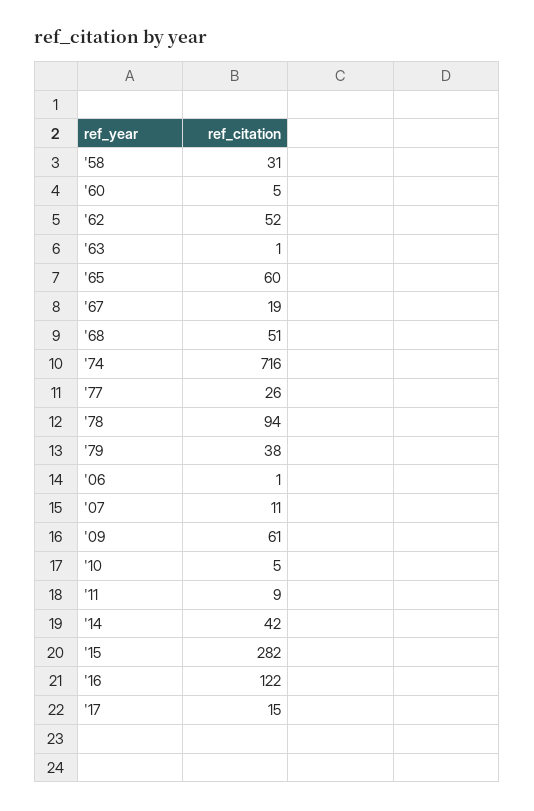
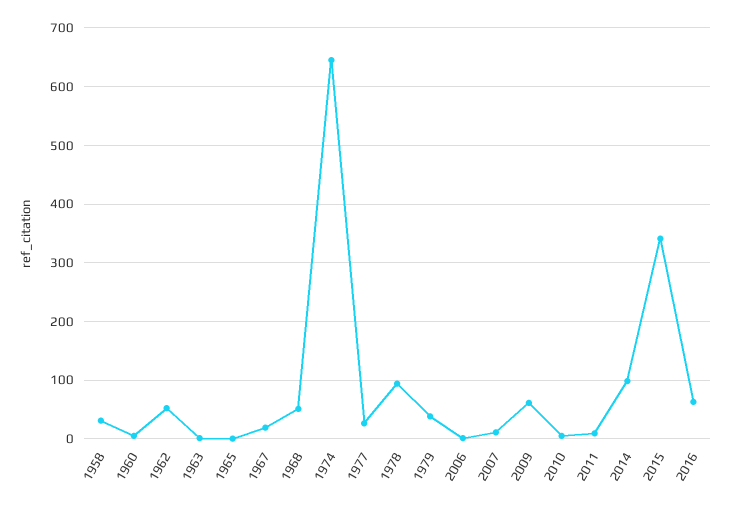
  {
    "'58": 31,
    "'60": 5,
    "'62": 52,
    "'63": 1,
-   "'65": 60,
+   "'65": 0,
    "'67": 19,
    "'68": 51,
-   "'74": 716,
+   "'74": 640,
    "'77": 26,
    "'78": 94,
    "'79": 38,
    "'06": 1,
    "'07": 11,
    "'09": 61,
    "'10": 5,
    "'11": 9,
-   "'14": 42,
+   "'14": 100,
-   "'15": 282,
+   "'15": 340,
-   "'16": 122,
+   "'16": 60
-   "'17": 15
  }

